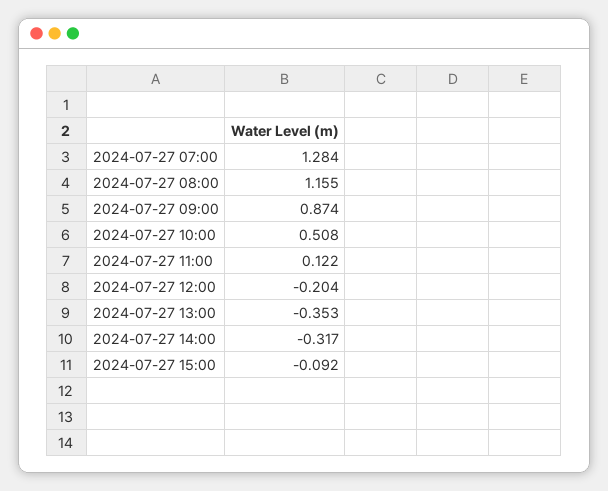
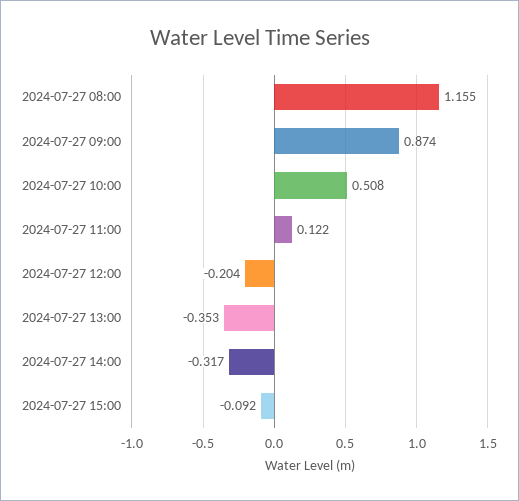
  {
-   "2024-07-27 07:00": 1.284,
    "2024-07-27 08:00": 1.155,
    "2024-07-27 09:00": 0.874,
    "2024-07-27 10:00": 0.508,
    "2024-07-27 11:00": 0.122,
    "2024-07-27 12:00": -0.204,
    "2024-07-27 13:00": -0.353,
    "2024-07-27 14:00": -0.317,
    "2024-07-27 15:00": -0.092
  }

